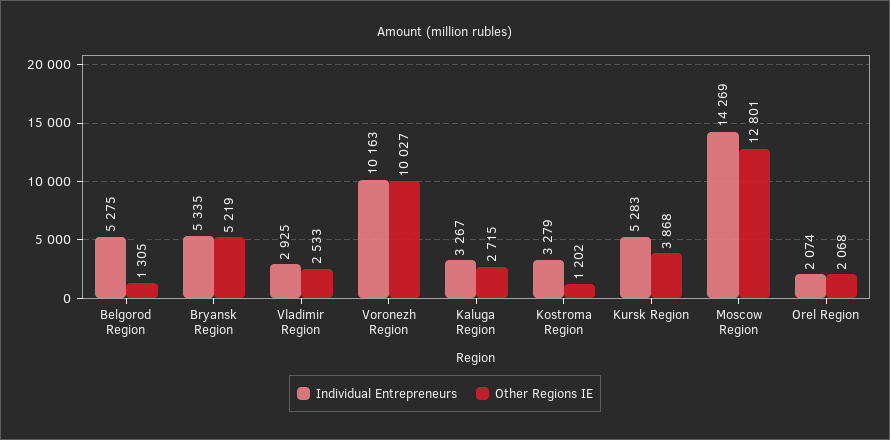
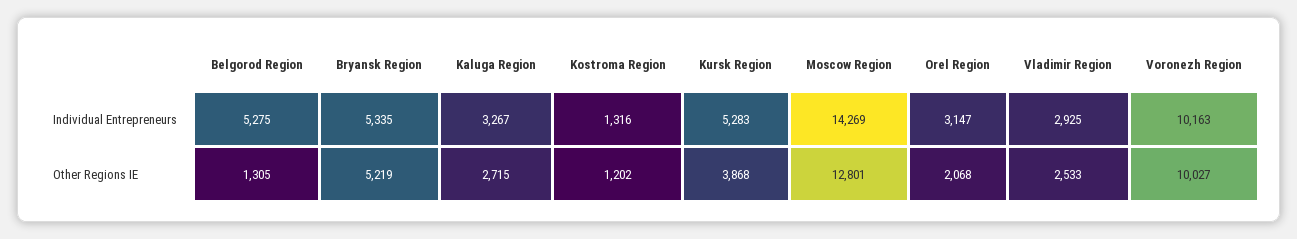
  {
    "Individual Entrepreneurs": {
      "Belgorod Region": 5275,
      "Bryansk Region": 5335,
      "Vladimir Region": 2925,
      "Voronezh Region": 10163,
      "Kaluga Region": 3267,
-     "Kostroma Region": 3279,
+     "Kostroma Region": 1316,
      "Kursk Region": 5283,
      "Moscow Region": 14269,
-     "Orel Region": 2074
+     "Orel Region": 3147
    },
    "Other Regions IE": {
      "Belgorod Region": 1305,
      "Bryansk Region": 5219,
      "Vladimir Region": 2533,
      "Voronezh Region": 10027,
      "Kaluga Region": 2715,
      "Kostroma Region": 1202,
      "Kursk Region": 3868,
      "Moscow Region": 12801,
      "Orel Region": 2068
    }
  }

